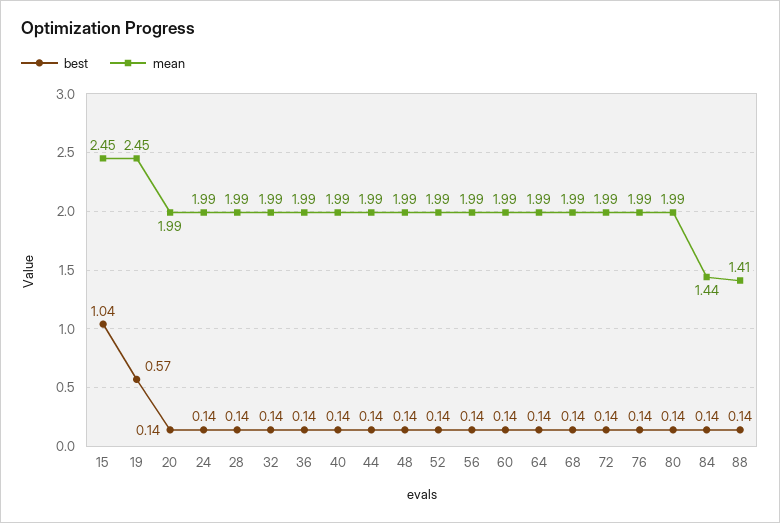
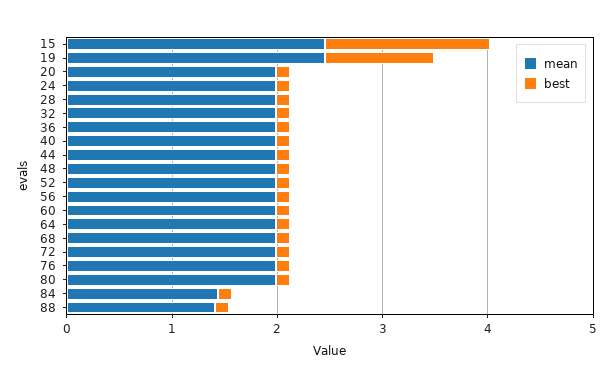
  {
    "best": {
-     "15": 1.04,
+     "15": 1.6,
-     "19": 0.57,
+     "19": 1,
      "20": 0.14,
      "24": 0.14,
      "28": 0.14,
      "32": 0.14,
      "36": 0.14,
      "40": 0.14,
      "44": 0.14,
      "48": 0.14,
      "52": 0.14,
      "56": 0.14,
      "60": 0.14,
      "64": 0.14,
      "68": 0.14,
      "72": 0.14,
      "76": 0.14,
      "80": 0.14,
      "84": 0.14,
      "88": 0.14
    },
    "mean": {
      "15": 2.45,
      "19": 2.45,
      "20": 1.99,
      "24": 1.99,
      "28": 1.99,
      "32": 1.99,
      "36": 1.99,
      "40": 1.99,
      "44": 1.99,
      "48": 1.99,
      "52": 1.99,
      "56": 1.99,
      "60": 1.99,
      "64": 1.99,
      "68": 1.99,
      "72": 1.99,
      "76": 1.99,
      "80": 1.99,
      "84": 1.44,
      "88": 1.41
    }
  }

